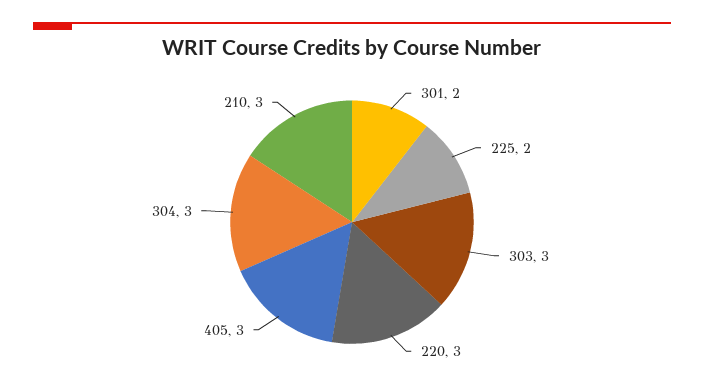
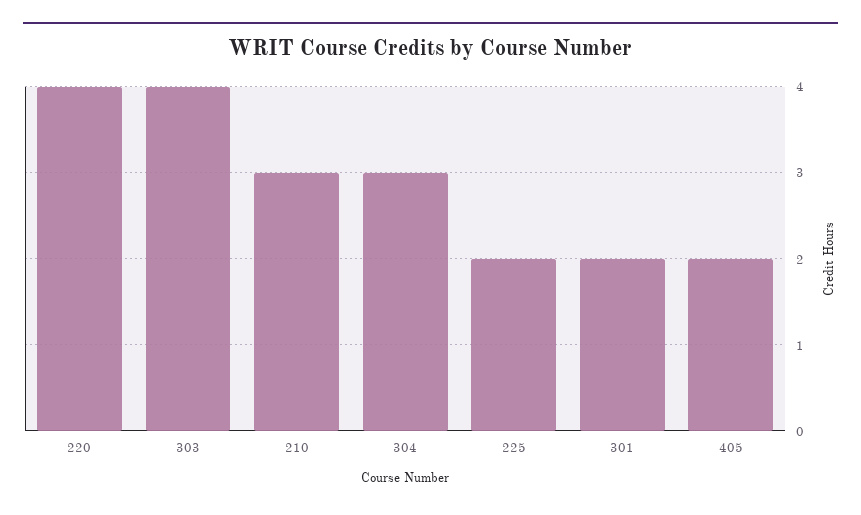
  {
    "301": 2,
    "225": 2,
-   "303": 3,
+   "303": 4,
-   "220": 3,
+   "220": 4,
-   "405": 3,
+   "405": 2,
    "304": 3,
    "210": 3
  }

